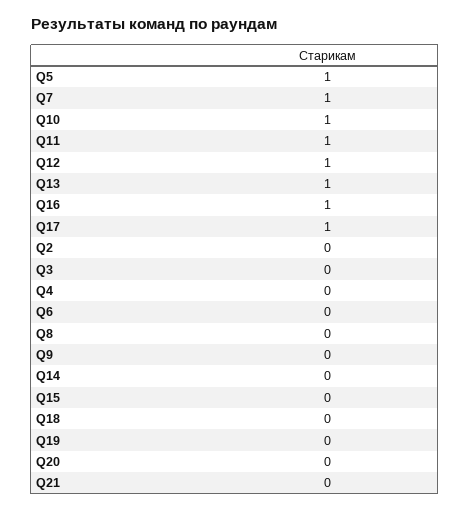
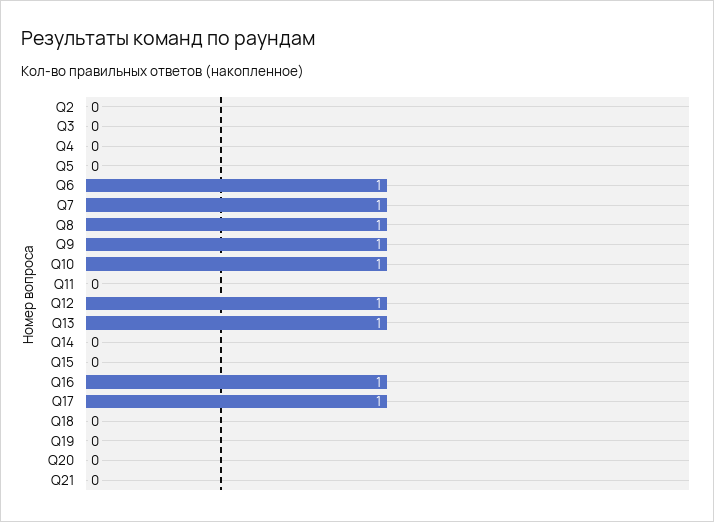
  {
-   "Q5": 1,
+   "Q5": 0,
    "Q7": 1,
    "Q10": 1,
-   "Q11": 1,
+   "Q11": 0,
    "Q12": 1,
    "Q13": 1,
    "Q16": 1,
    "Q17": 1,
    "Q2": 0,
    "Q3": 0,
    "Q4": 0,
-   "Q6": 0,
+   "Q6": 1,
-   "Q8": 0,
+   "Q8": 1,
-   "Q9": 0,
+   "Q9": 1,
    "Q14": 0,
    "Q15": 0,
    "Q18": 0,
    "Q19": 0,
    "Q20": 0,
    "Q21": 0
  }

